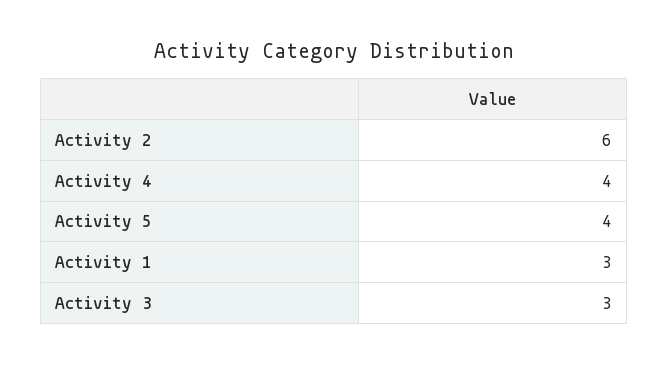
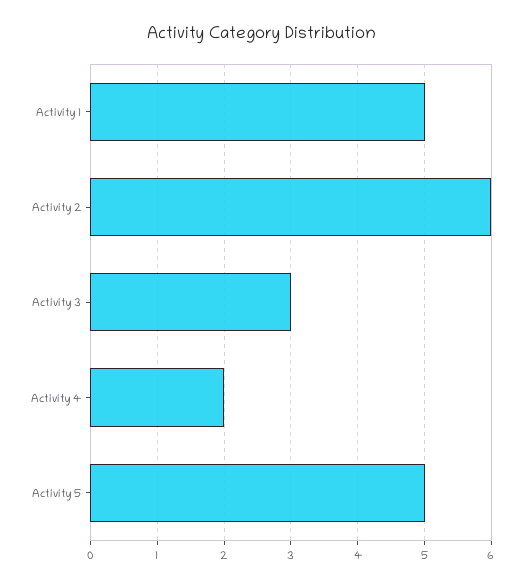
  {
    "Activity 2": 6,
-   "Activity 4": 4,
+   "Activity 4": 2,
-   "Activity 5": 4,
+   "Activity 5": 5,
-   "Activity 1": 3,
+   "Activity 1": 5,
    "Activity 3": 3
  }

